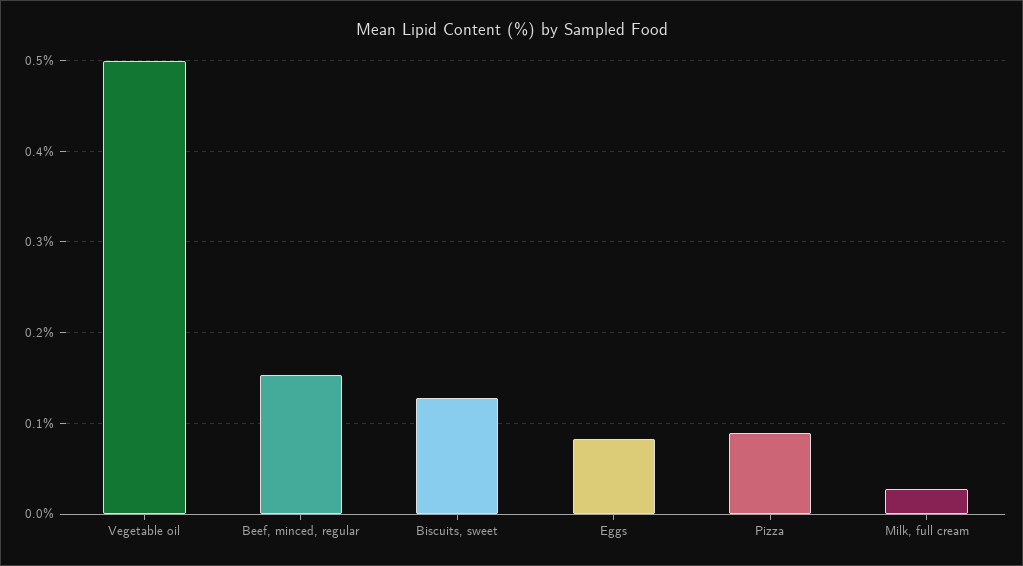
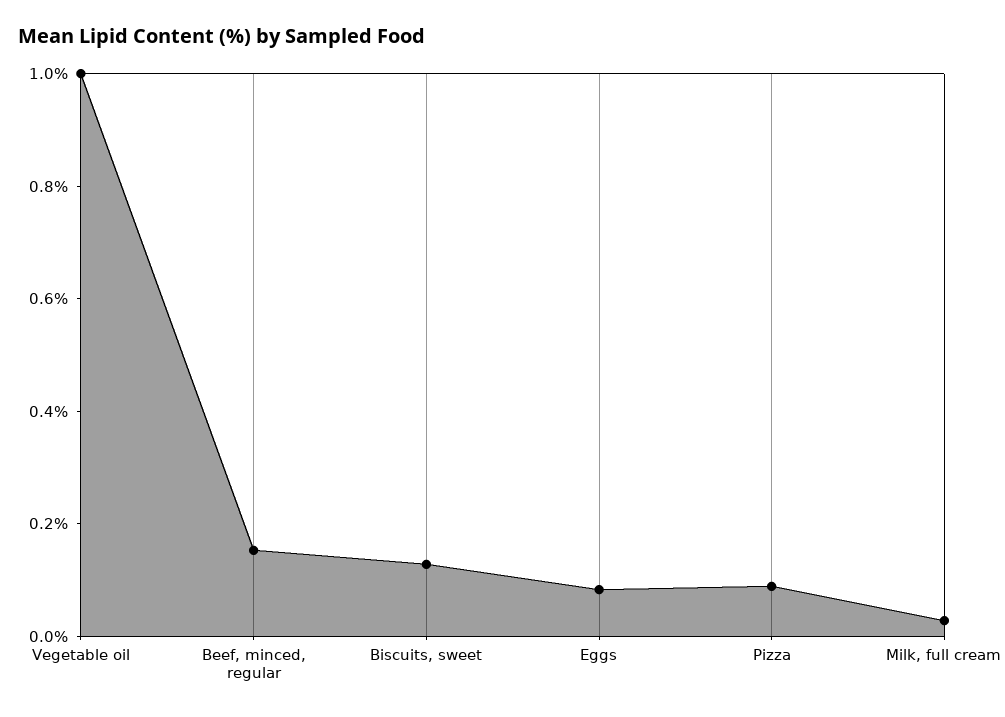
  {
-   "Vegetable oil": 0.5,
+   "Vegetable oil": 1,
    "Beef, minced, regular": 0.15,
    "Biscuits, sweet": 0.13,
    "Eggs": 0.08,
    "Pizza": 0.09,
    "Milk, full cream": 0.03
  }

